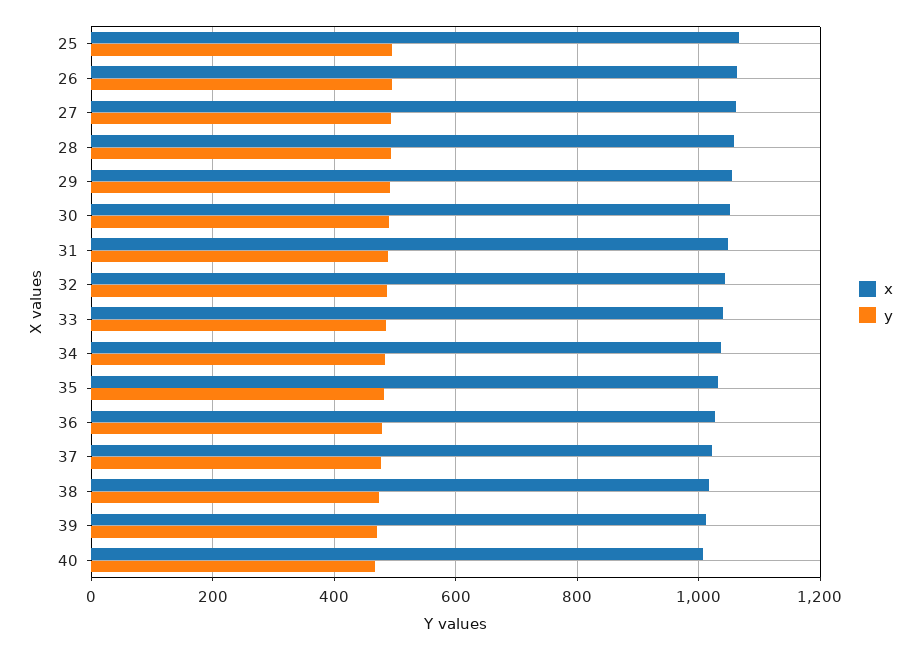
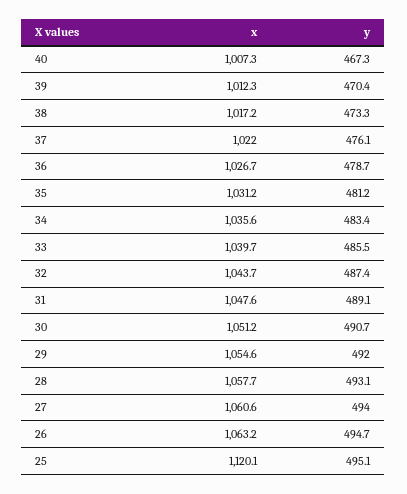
  {
    "x": {
-     "25": 1060,
+     "25": 1120.1,
      "26": 1063.2,
      "27": 1060.6,
      "28": 1057.7,
      "29": 1054.6,
      "30": 1051.2,
      "31": 1047.6,
      "32": 1043.7,
      "33": 1039.7,
      "34": 1035.6,
      "35": 1031.2,
      "36": 1026.7,
      "37": 1022,
      "38": 1017.2,
      "39": 1012.3,
      "40": 1007.3
    },
    "y": {
      "25": 495.1,
      "26": 494.7,
      "27": 494,
      "28": 493.1,
      "29": 492,
      "30": 490.7,
      "31": 489.1,
      "32": 487.4,
      "33": 485.5,
      "34": 483.4,
      "35": 481.2,
      "36": 478.7,
      "37": 476.1,
      "38": 473.3,
      "39": 470.4,
      "40": 467.3
    }
  }

